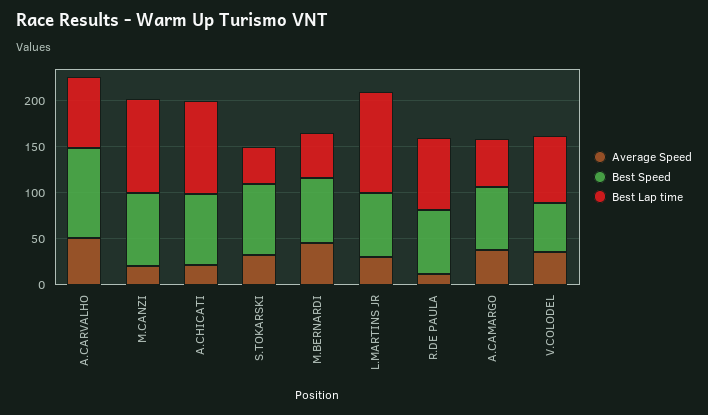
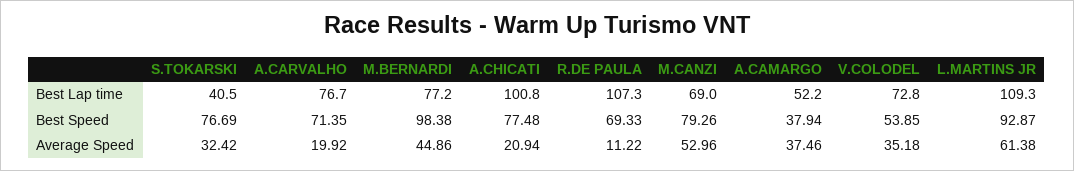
  {
    "Average Speed": {
-     "A.CARVALHO": 50,
+     "A.CARVALHO": 19.92,
-     "M.CANZI": 20,
+     "M.CANZI": 52.96,
      "A.CHICATI": 20.94,
      "S.TOKARSKI": 32.42,
      "M.BERNARDI": 44.86,
-     "L.MARTINS JR": 30,
+     "L.MARTINS JR": 61.38,
      "R.DE PAULA": 11.22,
      "A.CAMARGO": 37.46,
      "V.COLODEL": 35.18
    },
    "Best Speed": {
-     "A.CARVALHO": 100,
+     "A.CARVALHO": 71.35,
      "M.CANZI": 79.26,
      "A.CHICATI": 77.48,
      "S.TOKARSKI": 76.69,
-     "M.BERNARDI": 70,
+     "M.BERNARDI": 98.38,
-     "L.MARTINS JR": 70,
+     "L.MARTINS JR": 92.87,
      "R.DE PAULA": 69.33,
-     "A.CAMARGO": 70,
+     "A.CAMARGO": 37.94,
      "V.COLODEL": 53.85
    },
    "Best Lap time": {
      "A.CARVALHO": 76.7,
-     "M.CANZI": 100,
+     "M.CANZI": 69,
      "A.CHICATI": 100.8,
      "S.TOKARSKI": 40.5,
-     "M.BERNARDI": 50,
+     "M.BERNARDI": 77.2,
      "L.MARTINS JR": 109.3,
-     "R.DE PAULA": 80,
+     "R.DE PAULA": 107.3,
      "A.CAMARGO": 52.2,
      "V.COLODEL": 72.8
    }
  }

